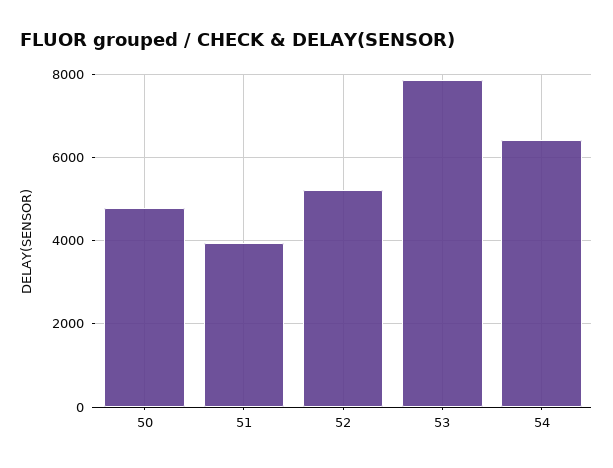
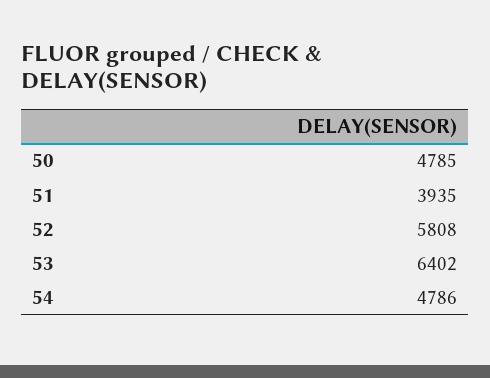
  {
    "50": 4785,
    "51": 3935,
-   "52": 5200,
+   "52": 5808,
-   "53": 7800,
+   "53": 6402,
-   "54": 6400
+   "54": 4786
  }

